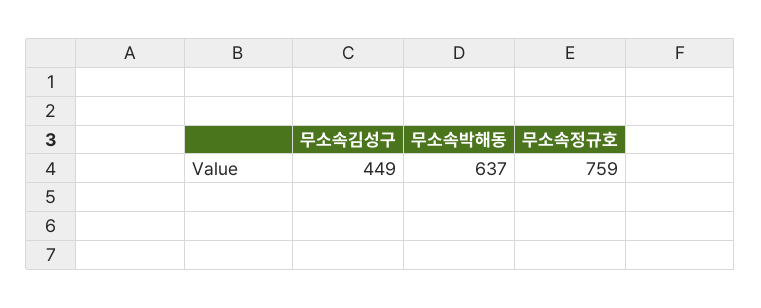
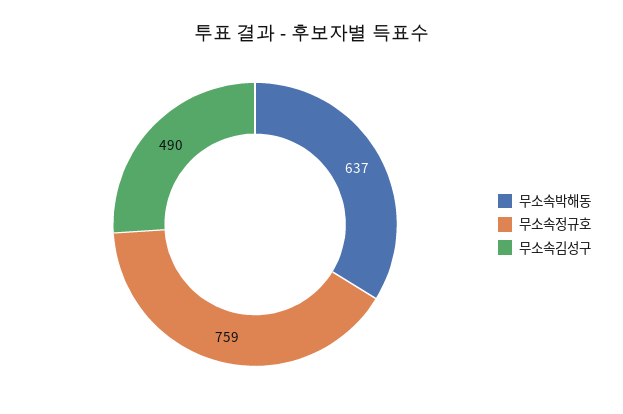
  {
-   "무소속김성구": 449,
+   "무소속김성구": 490,
    "무소속박해동": 637,
    "무소속정규호": 759
  }

